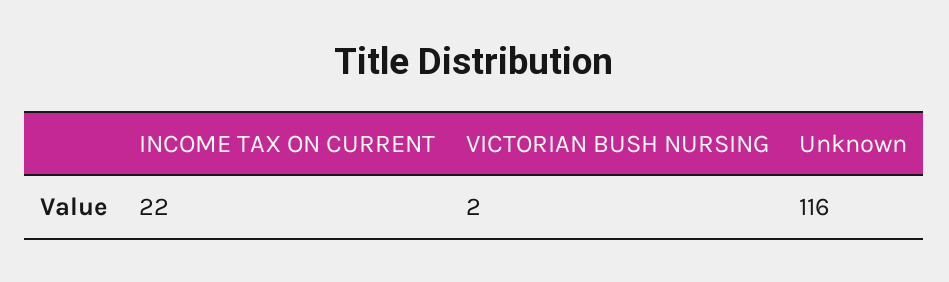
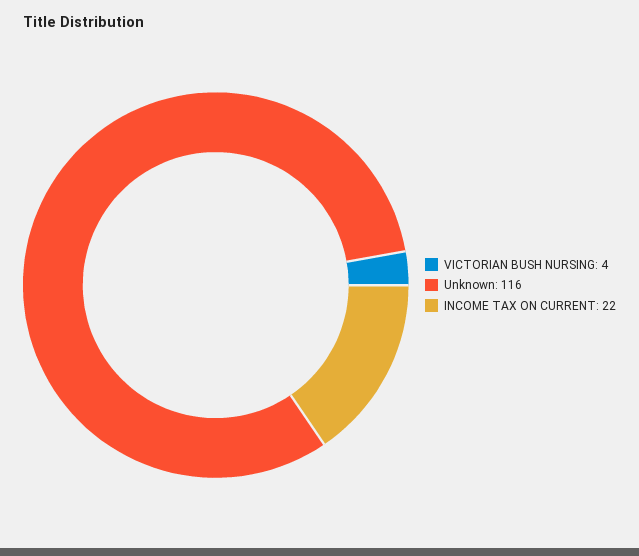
  {
    "INCOME TAX ON CURRENT": 22,
-   "VICTORIAN BUSH NURSING": 2,
+   "VICTORIAN BUSH NURSING": 4,
    "Unknown": 116
  }

